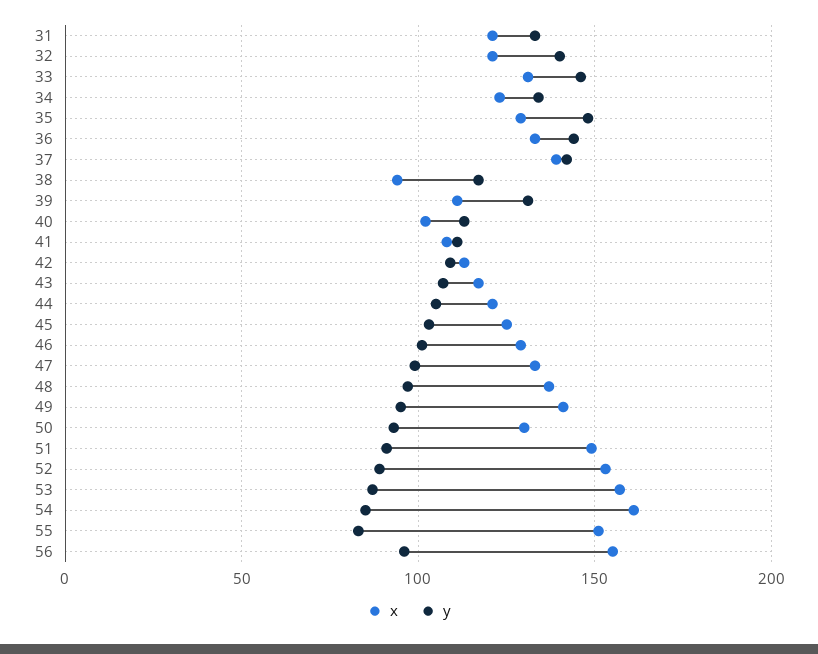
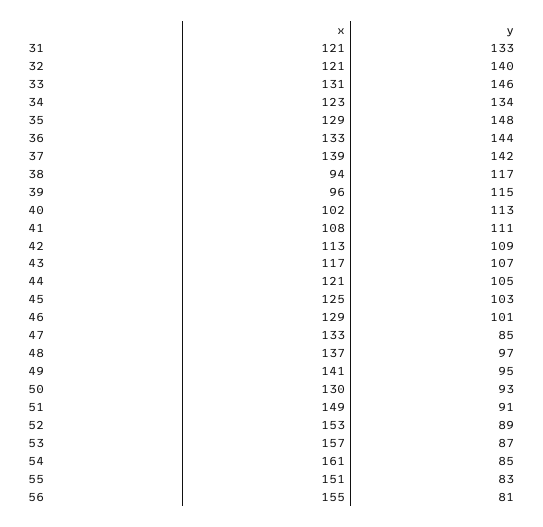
  {
    "x": {
      "31": 121,
      "32": 121,
      "33": 131,
      "34": 123,
      "35": 129,
      "36": 133,
      "37": 139,
      "38": 94,
-     "39": 110,
+     "39": 96,
      "40": 102,
      "41": 108,
      "42": 113,
      "43": 117,
      "44": 121,
      "45": 125,
      "46": 129,
      "47": 133,
      "48": 137,
      "49": 141,
      "50": 130,
      "51": 149,
      "52": 153,
      "53": 157,
      "54": 161,
      "55": 151,
      "56": 155
    },
    "y": {
      "31": 133,
      "32": 140,
      "33": 146,
      "34": 134,
      "35": 148,
      "36": 144,
      "37": 142,
      "38": 117,
-     "39": 130,
+     "39": 115,
      "40": 113,
      "41": 111,
      "42": 109,
      "43": 107,
      "44": 105,
      "45": 103,
      "46": 101,
-     "47": 100,
+     "47": 85,
      "48": 97,
      "49": 95,
      "50": 93,
      "51": 91,
      "52": 89,
      "53": 87,
      "54": 85,
      "55": 83,
-     "56": 95
+     "56": 81
    }
  }

